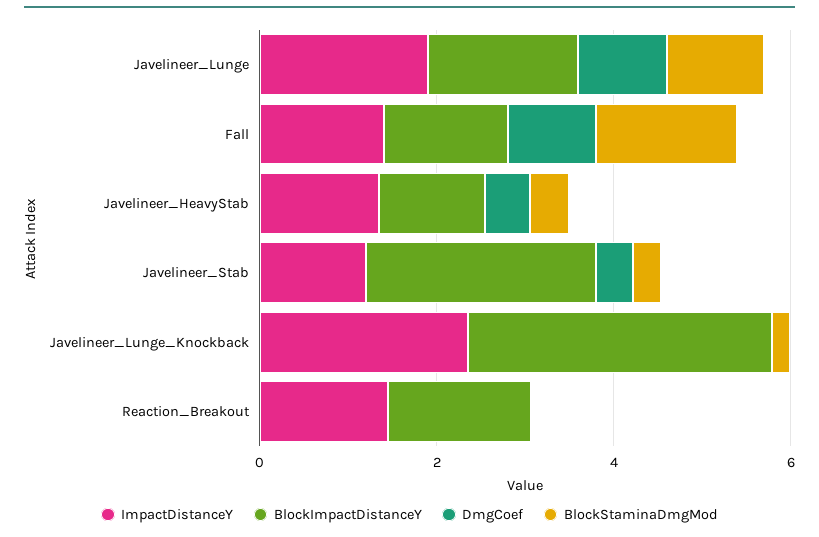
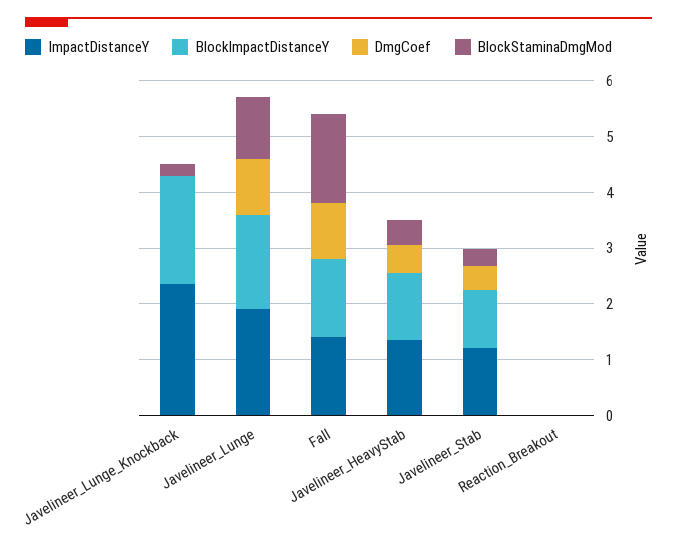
  {
    "ImpactDistanceY": {
      "Javelineer_Lunge": 2,
      "Fall": 1.4,
      "Javelineer_HeavyStab": 1.4,
      "Javelineer_Stab": 1.2,
      "Javelineer_Lunge_Knockback": 2.4,
-     "Reaction_Breakout": 1.5
+     "Reaction_Breakout": 0
    },
    "BlockImpactDistanceY": {
      "Javelineer_Lunge": 1.8,
      "Fall": 1.4,
      "Javelineer_HeavyStab": 1.2,
-     "Javelineer_Stab": 2.5,
+     "Javelineer_Stab": 1,
-     "Javelineer_Lunge_Knockback": 3.5,
+     "Javelineer_Lunge_Knockback": 2,
-     "Reaction_Breakout": 1.5
+     "Reaction_Breakout": 0
    },
    "DmgCoef": {
      "Javelineer_Lunge": 1,
      "Fall": 1,
      "Javelineer_HeavyStab": 0.6,
      "Javelineer_Stab": 0.4,
      "Javelineer_Lunge_Knockback": 0,
      "Reaction_Breakout": 0
    },
    "BlockStaminaDmgMod": {
      "Javelineer_Lunge": 1.2,
      "Fall": 1.6,
      "Javelineer_HeavyStab": 0.4,
      "Javelineer_Stab": 0.4,
      "Javelineer_Lunge_Knockback": 0.2,
      "Reaction_Breakout": 0
    }
  }

